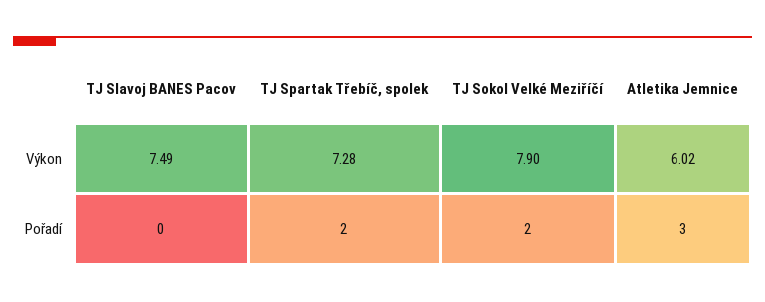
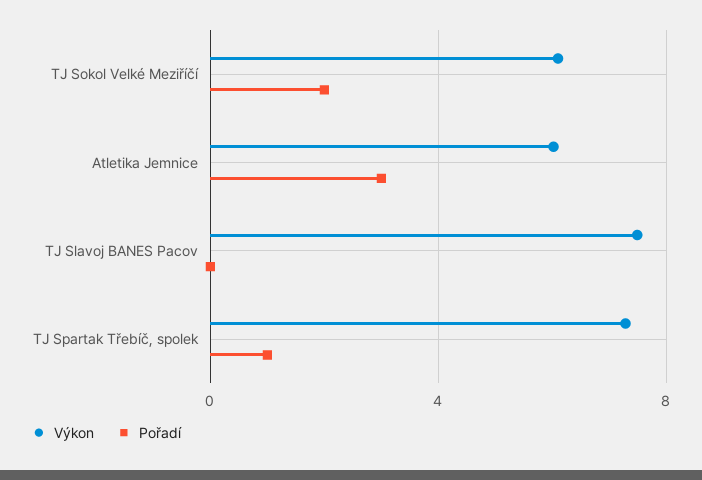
  {
    "Výkon": {
      "TJ Slavoj BANES Pacov": 7.49,
      "TJ Spartak Třebíč, spolek": 7.28,
-     "TJ Sokol Velké Meziříčí": 7.9,
+     "TJ Sokol Velké Meziříčí": 6,
      "Atletika Jemnice": 6.02
    },
    "Pořadí": {
      "TJ Slavoj BANES Pacov": 0,
-     "TJ Spartak Třebíč, spolek": 2,
+     "TJ Spartak Třebíč, spolek": 1,
      "TJ Sokol Velké Meziříčí": 2,
      "Atletika Jemnice": 3
    }
  }

